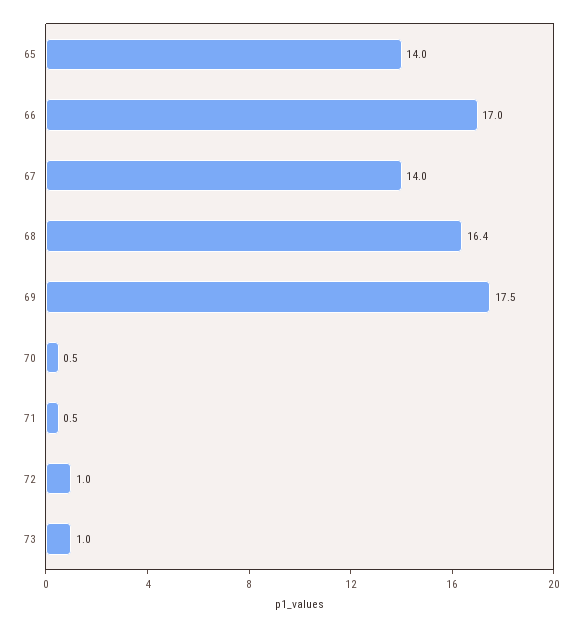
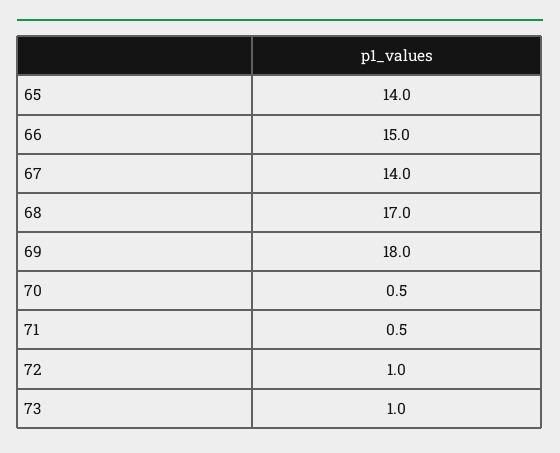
  {
    "65": 14,
-   "66": 17,
+   "66": 15,
    "67": 14,
-   "68": 16.4,
+   "68": 17,
-   "69": 17.5,
+   "69": 18,
    "70": 0.5,
    "71": 0.5,
    "72": 1,
    "73": 1
  }

